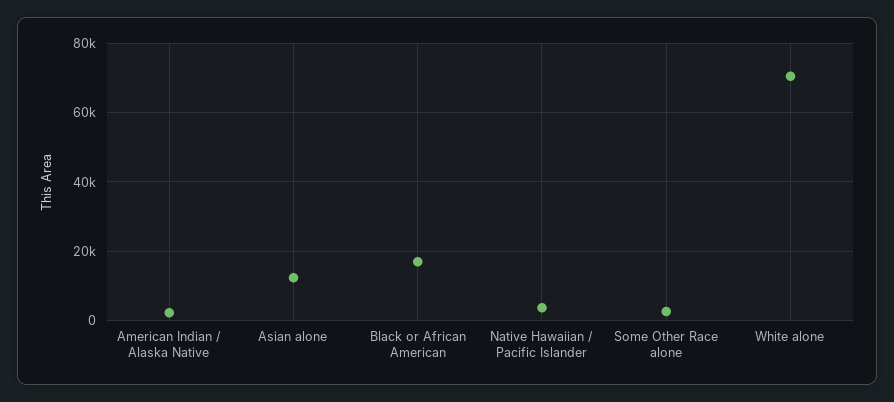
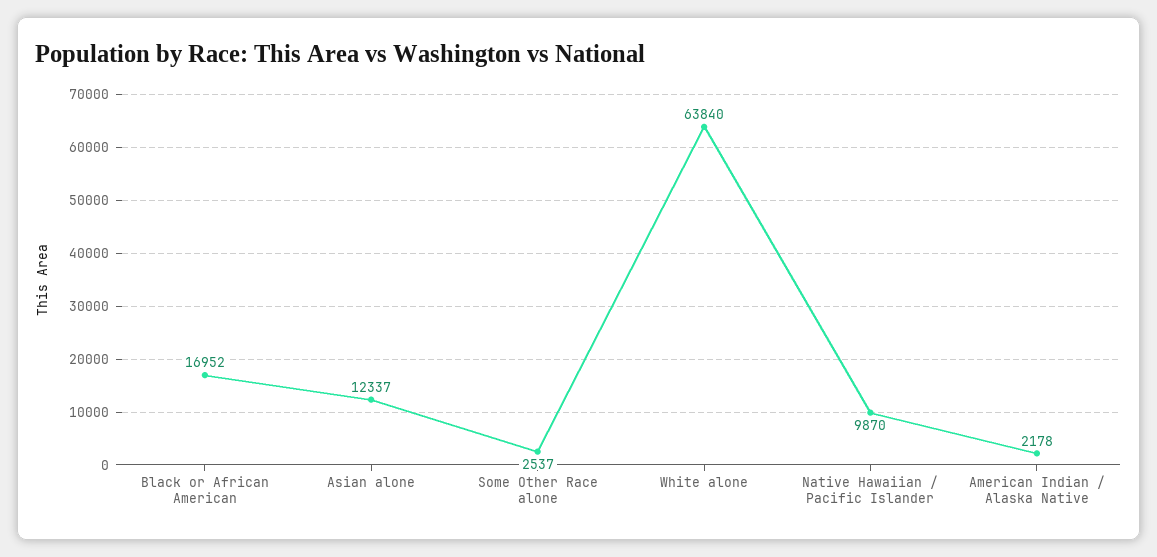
  {
    "American Indian / Alaska Native": 2178,
    "Asian alone": 12337,
    "Black or African American": 16952,
-   "Native Hawaiian / Pacific Islander": 4000,
+   "Native Hawaiian / Pacific Islander": 9870,
    "Some Other Race alone": 2537,
-   "White alone": 70000
+   "White alone": 63840
  }

